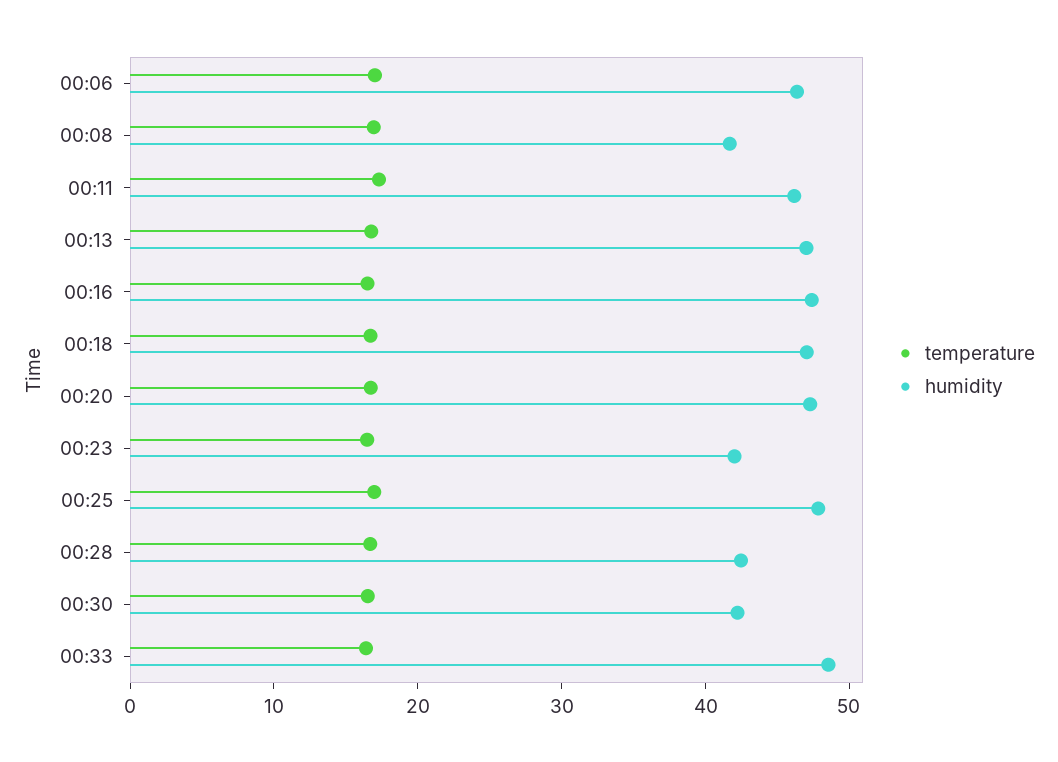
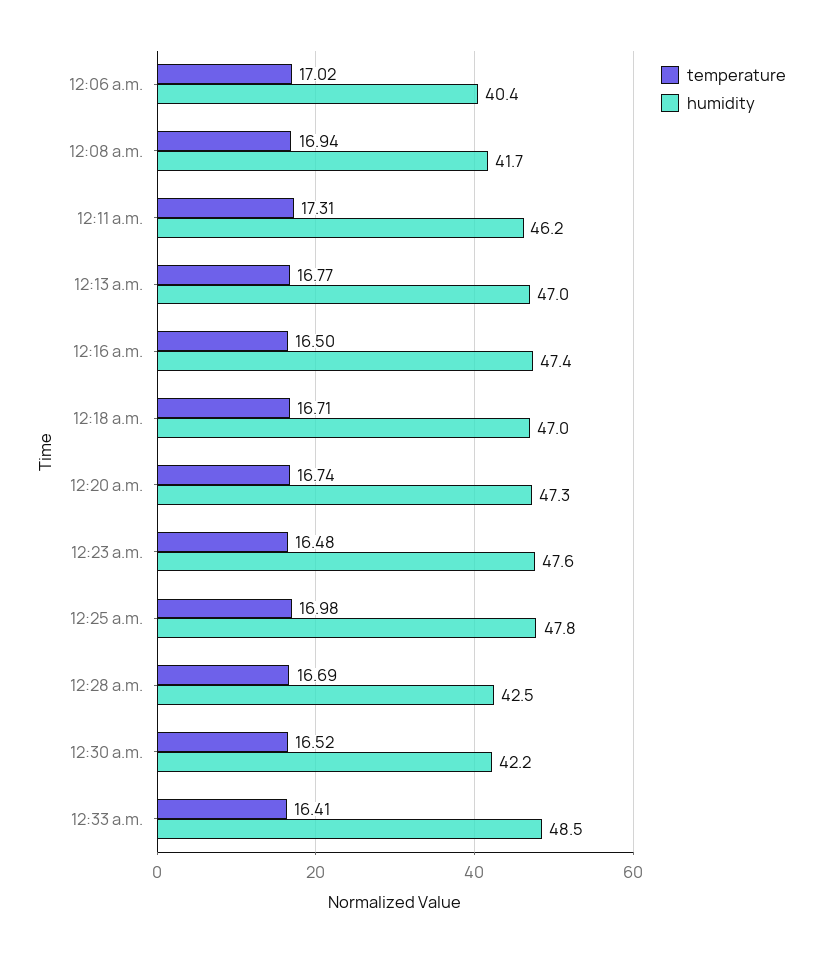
  {
    "temperature": {
      "00:06": 17.02,
      "00:08": 16.94,
      "00:11": 17.31,
      "00:13": 16.77,
      "00:16": 16.5,
      "00:18": 16.71,
      "00:20": 16.74,
      "00:23": 16.48,
      "00:25": 16.98,
      "00:28": 16.69,
      "00:30": 16.52,
      "00:33": 16.41
    },
    "humidity": {
-     "00:06": 46,
+     "00:06": 40.4,
      "00:08": 41.7,
      "00:11": 46.2,
      "00:13": 47,
      "00:16": 47.4,
      "00:18": 47,
      "00:20": 47.3,
-     "00:23": 42,
+     "00:23": 47.6,
      "00:25": 47.8,
      "00:28": 42.5,
      "00:30": 42.2,
      "00:33": 48.5
    }
  }

